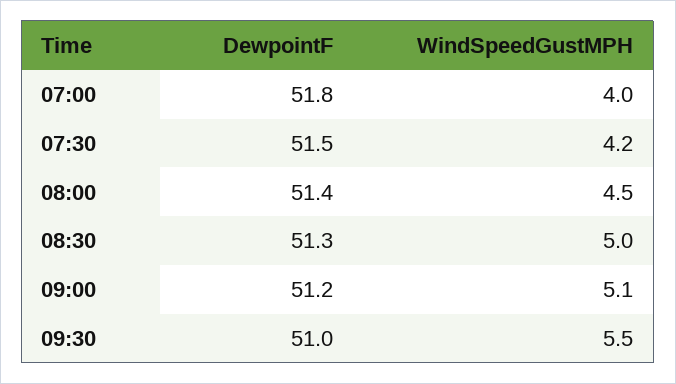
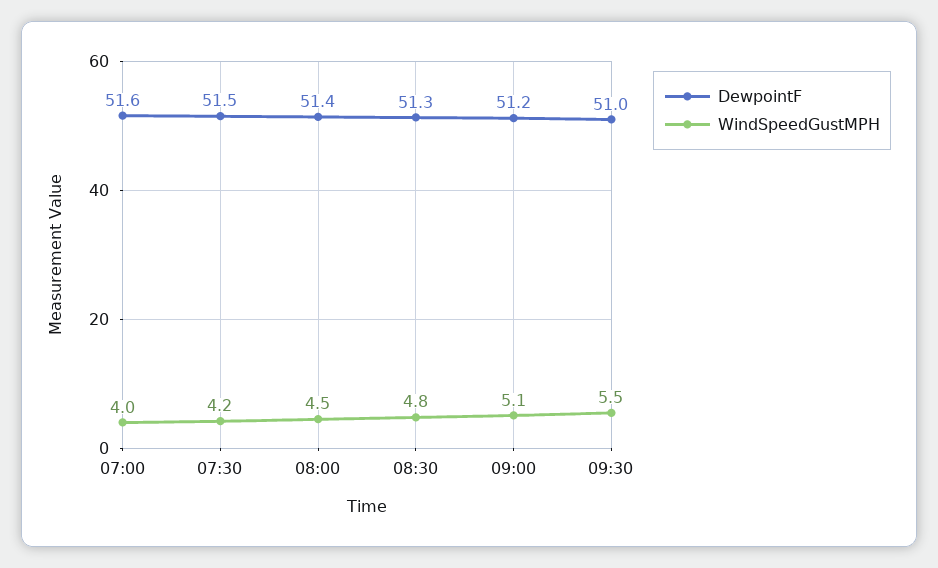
  {
    "DewpointF": {
-     "07:00": 51.8,
+     "07:00": 51.6,
      "07:30": 51.5,
      "08:00": 51.4,
      "08:30": 51.3,
      "09:00": 51.2,
      "09:30": 51
    },
    "WindSpeedGustMPH": {
      "07:00": 4,
      "07:30": 4.2,
      "08:00": 4.5,
-     "08:30": 5,
+     "08:30": 4.8,
      "09:00": 5.1,
      "09:30": 5.5
    }
  }

